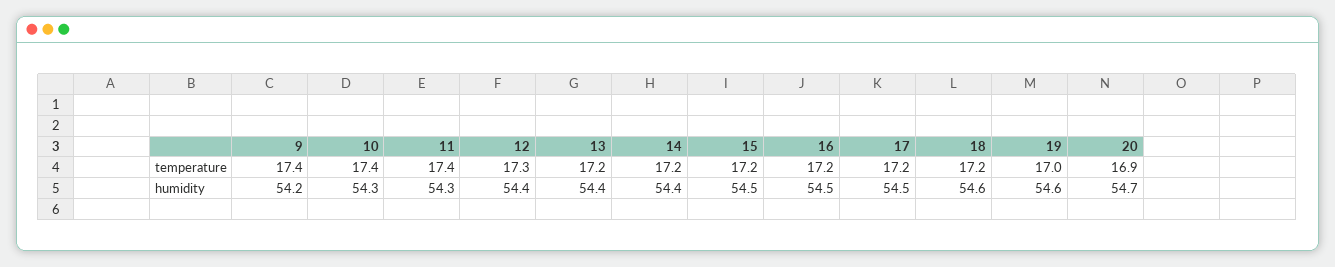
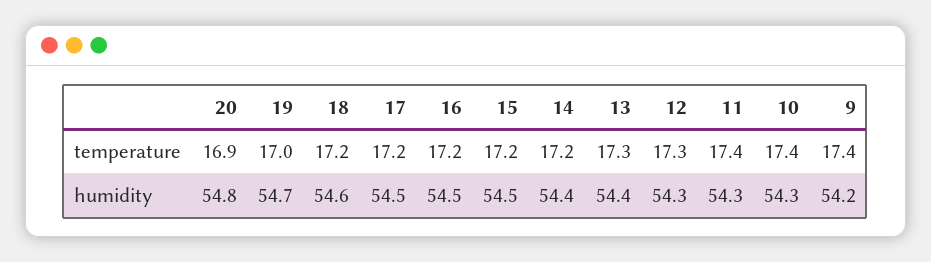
  {
    "9": {
      "temperature": 17.4,
      "humidity": 54.2
    },
    "10": {
      "temperature": 17.4,
      "humidity": 54.3
    },
    "11": {
      "temperature": 17.4,
      "humidity": 54.3
    },
    "12": {
      "temperature": 17.3,
-     "humidity": 54.4
+     "humidity": 54.3
    },
    "13": {
-     "temperature": 17.2,
+     "temperature": 17.3,
      "humidity": 54.4
    },
    "14": {
      "temperature": 17.2,
      "humidity": 54.4
    },
    "15": {
      "temperature": 17.2,
      "humidity": 54.5
    },
    "16": {
      "temperature": 17.2,
      "humidity": 54.5
    },
    "17": {
      "temperature": 17.2,
      "humidity": 54.5
    },
    "18": {
      "temperature": 17.2,
      "humidity": 54.6
    },
    "19": {
      "temperature": 17,
-     "humidity": 54.6
+     "humidity": 54.7
    },
    "20": {
      "temperature": 16.9,
-     "humidity": 54.7
+     "humidity": 54.8
    }
  }

